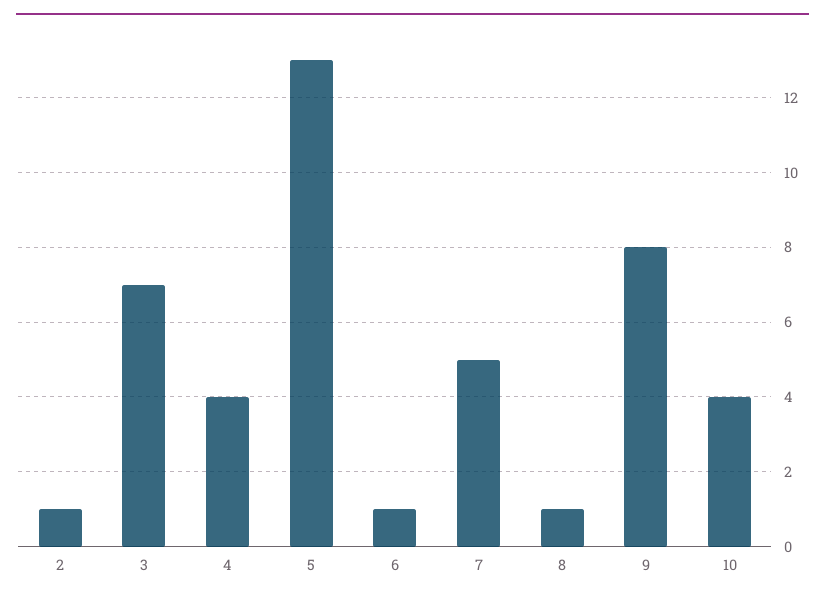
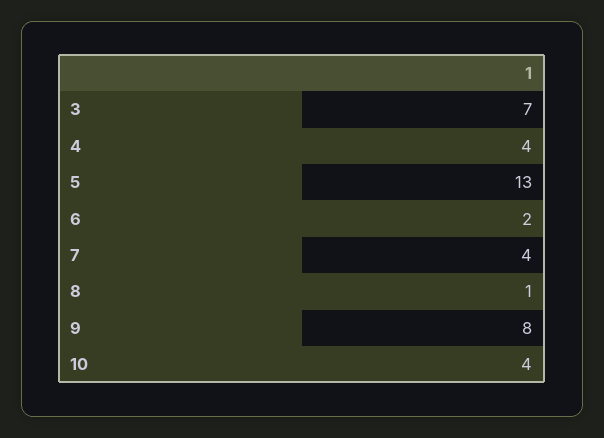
  {
-   "2": 1,
    "3": 7,
    "4": 4,
    "5": 13,
-   "6": 1,
+   "6": 2,
-   "7": 5,
+   "7": 4,
    "8": 1,
    "9": 8,
    "10": 4
  }

